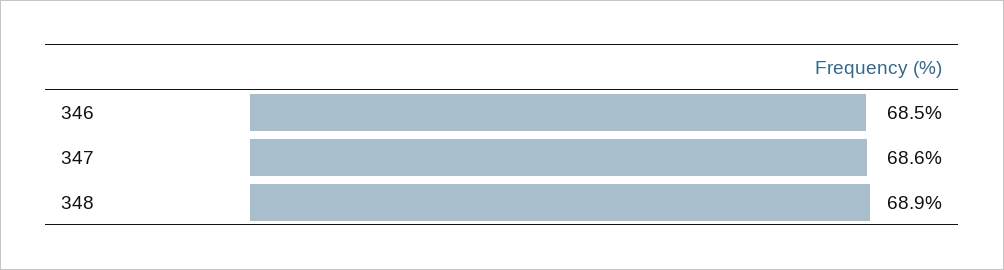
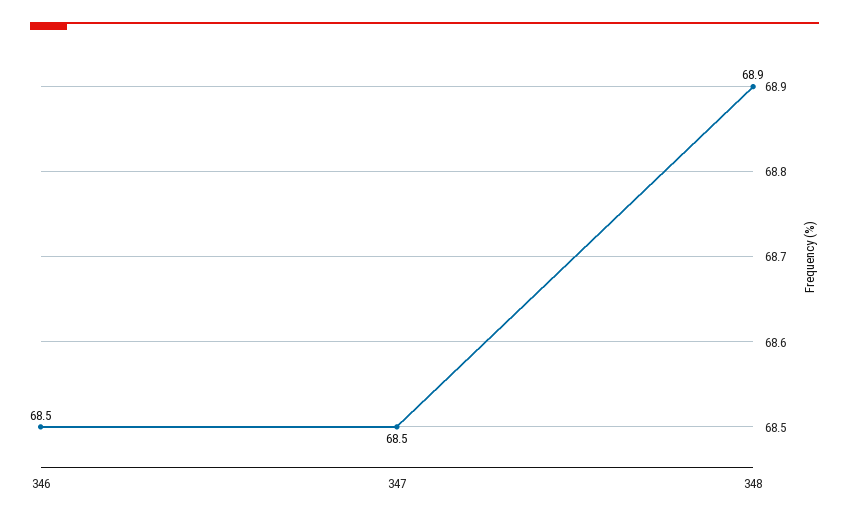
  {
    "346": 68.5,
-   "347": 68.6,
+   "347": 68.5,
    "348": 68.9
  }

